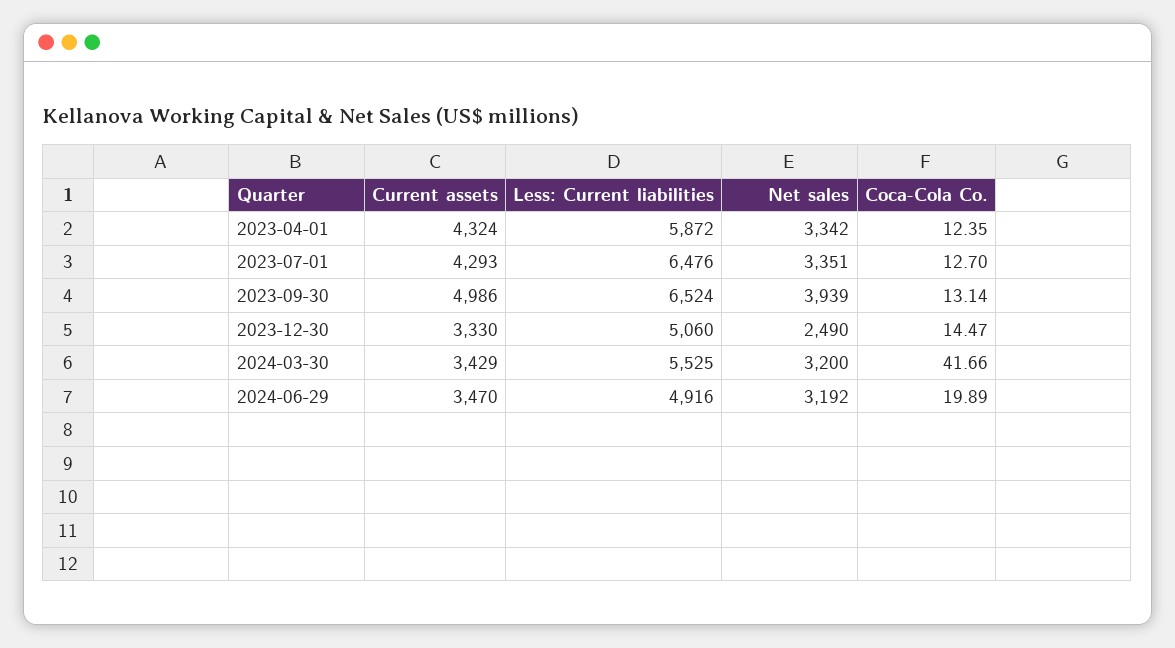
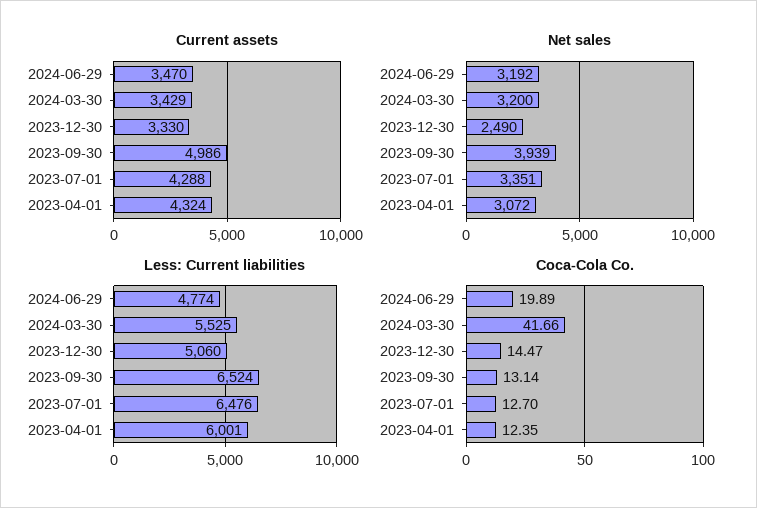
  {
    "Current assets": {
      "2023-04-01": 4324,
-     "2023-07-01": 4293,
+     "2023-07-01": 4288,
      "2023-09-30": 4986,
      "2023-12-30": 3330,
      "2024-03-30": 3429,
      "2024-06-29": 3470
    },
    "Less: Current liabilities": {
-     "2023-04-01": 5872,
+     "2023-04-01": 6001,
      "2023-07-01": 6476,
      "2023-09-30": 6524,
      "2023-12-30": 5060,
      "2024-03-30": 5525,
-     "2024-06-29": 4916
+     "2024-06-29": 4774
    },
    "Net sales": {
-     "2023-04-01": 3342,
+     "2023-04-01": 3072,
      "2023-07-01": 3351,
      "2023-09-30": 3939,
      "2023-12-30": 2490,
      "2024-03-30": 3200,
      "2024-06-29": 3192
    },
    "Coca-Cola Co.": {
      "2023-04-01": 12.35,
      "2023-07-01": 12.7,
      "2023-09-30": 13.14,
      "2023-12-30": 14.47,
      "2024-03-30": 41.66,
      "2024-06-29": 19.89
    }
  }

